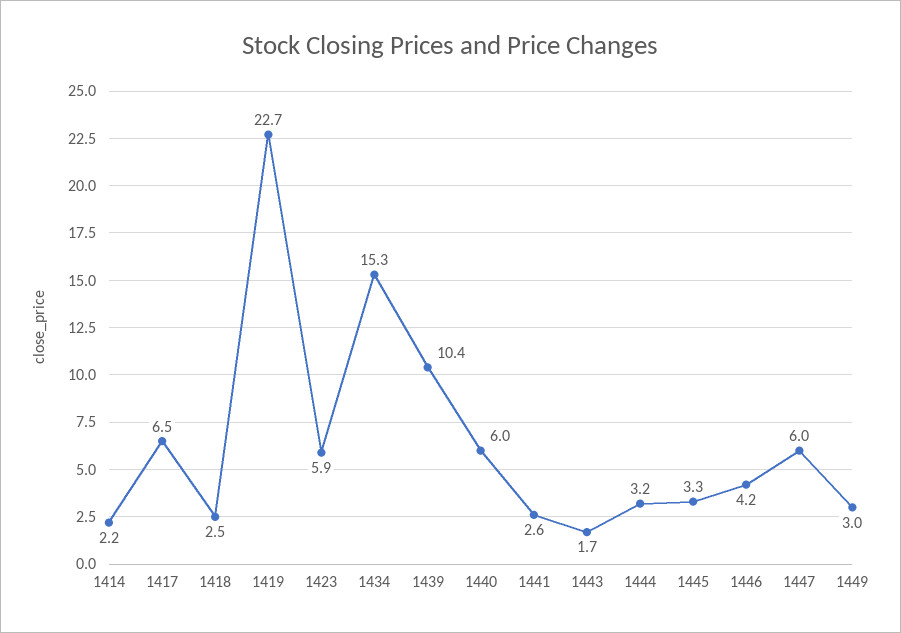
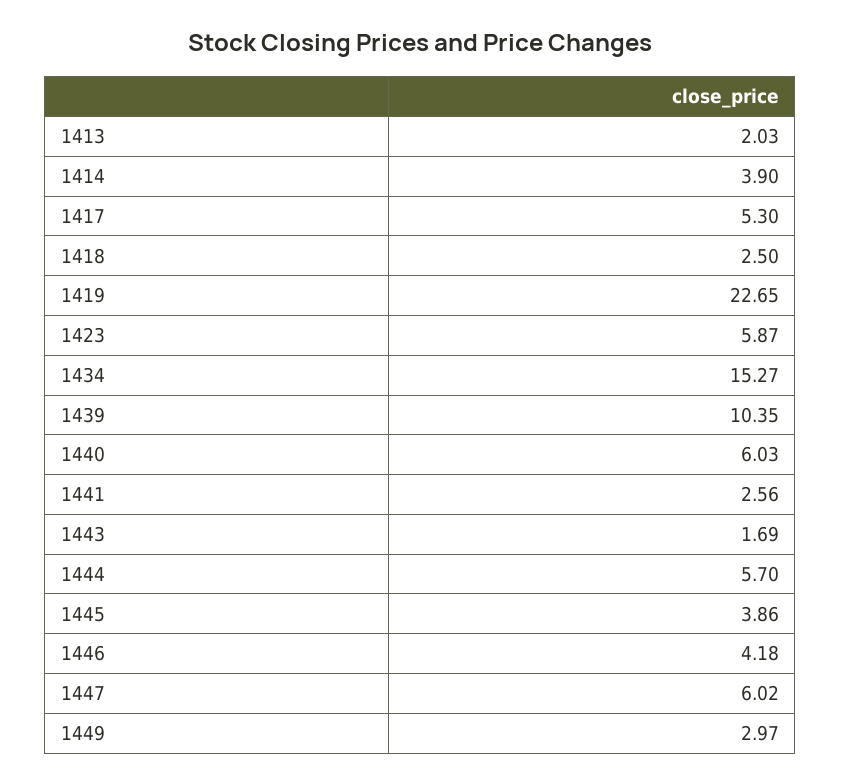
  {
-   "1414": 2.2,
+   "1414": 3.9,
-   "1417": 6.5,
+   "1417": 5.3,
    "1418": 2.5,
    "1419": 22.65,
    "1423": 5.87,
    "1434": 15.27,
    "1439": 10.35,
    "1440": 6.03,
    "1441": 2.56,
    "1443": 1.69,
-   "1444": 3.2,
+   "1444": 5.7,
-   "1445": 3.3,
+   "1445": 3.86,
    "1446": 4.18,
    "1447": 6.02,
-   "1449": 2.97
+   "1449": 2.97,
+   "1413": 2.03
  }

